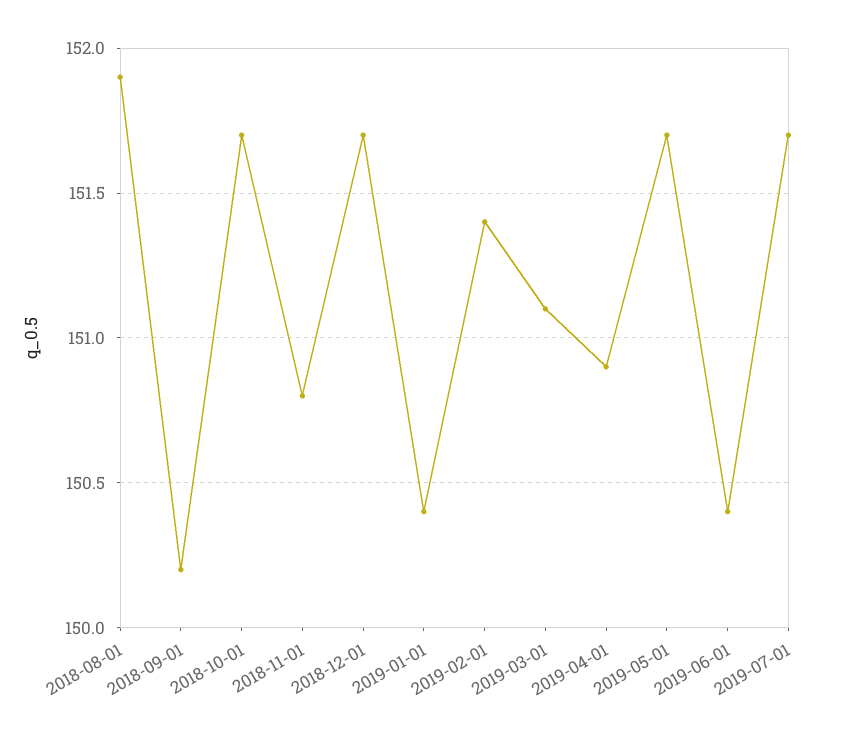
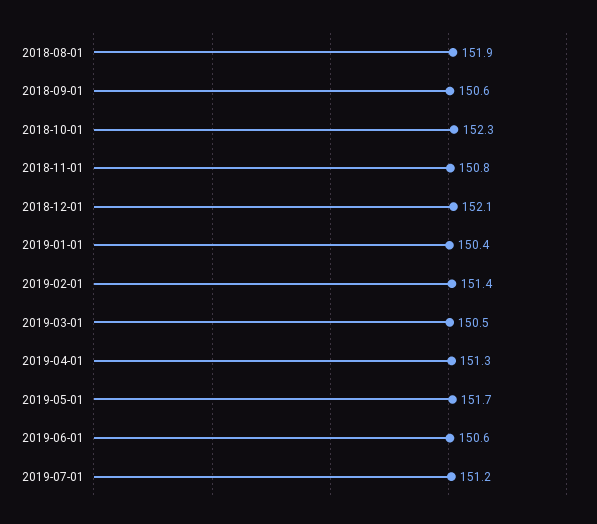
  {
    "2018-08-01": 151.9,
-   "2018-09-01": 150.2,
+   "2018-09-01": 150.6,
-   "2018-10-01": 151.7,
+   "2018-10-01": 152.3,
    "2018-11-01": 150.8,
-   "2018-12-01": 151.7,
+   "2018-12-01": 152.1,
    "2019-01-01": 150.4,
    "2019-02-01": 151.4,
-   "2019-03-01": 151.1,
+   "2019-03-01": 150.5,
-   "2019-04-01": 150.9,
+   "2019-04-01": 151.3,
    "2019-05-01": 151.7,
-   "2019-06-01": 150.4,
+   "2019-06-01": 150.6,
-   "2019-07-01": 151.7
+   "2019-07-01": 151.2
  }

